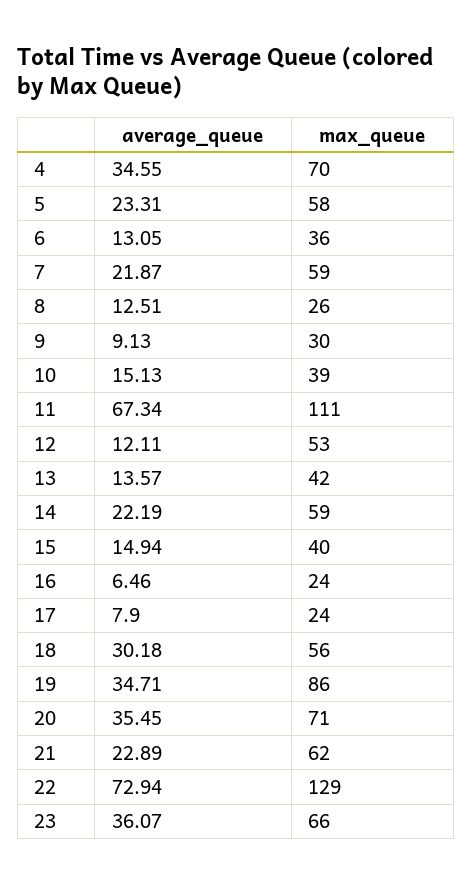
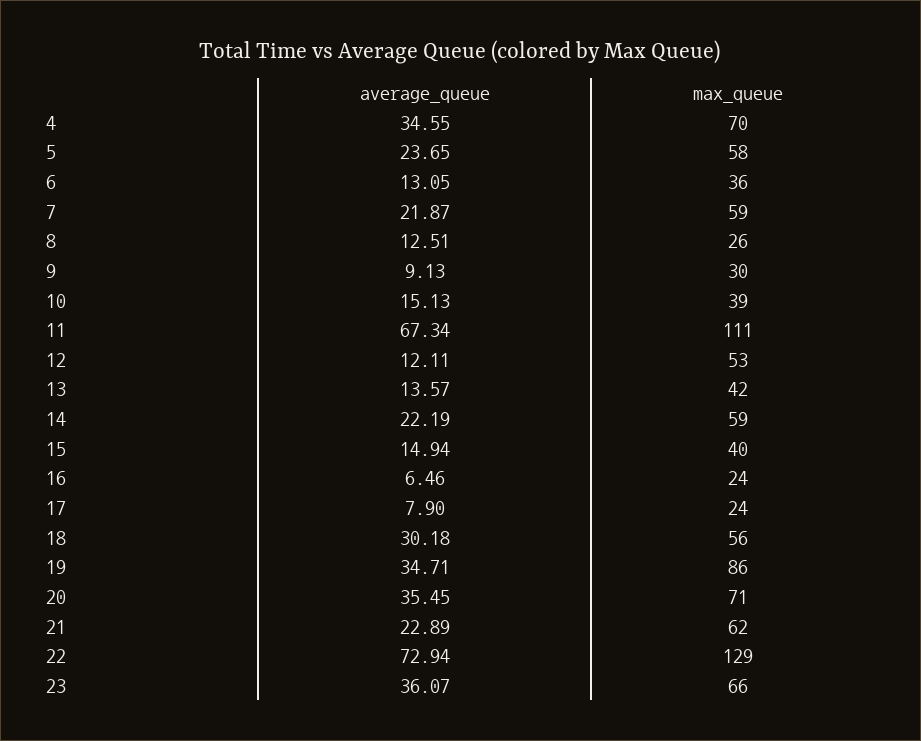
  {
    "average_queue": {
      "4": 34.55,
-     "5": 23.31,
+     "5": 23.65,
      "6": 13.05,
      "7": 21.87,
      "8": 12.51,
      "9": 9.13,
      "10": 15.13,
      "11": 67.34,
      "12": 12.11,
      "13": 13.57,
      "14": 22.19,
      "15": 14.94,
      "16": 6.46,
      "17": 7.9,
      "18": 30.18,
      "19": 34.71,
      "20": 35.45,
      "21": 22.89,
      "22": 72.94,
      "23": 36.07
    },
    "max_queue": {
      "4": 70,
      "5": 58,
      "6": 36,
      "7": 59,
      "8": 26,
      "9": 30,
      "10": 39,
      "11": 111,
      "12": 53,
      "13": 42,
      "14": 59,
      "15": 40,
      "16": 24,
      "17": 24,
      "18": 56,
      "19": 86,
      "20": 71,
      "21": 62,
      "22": 129,
      "23": 66
    }
  }

